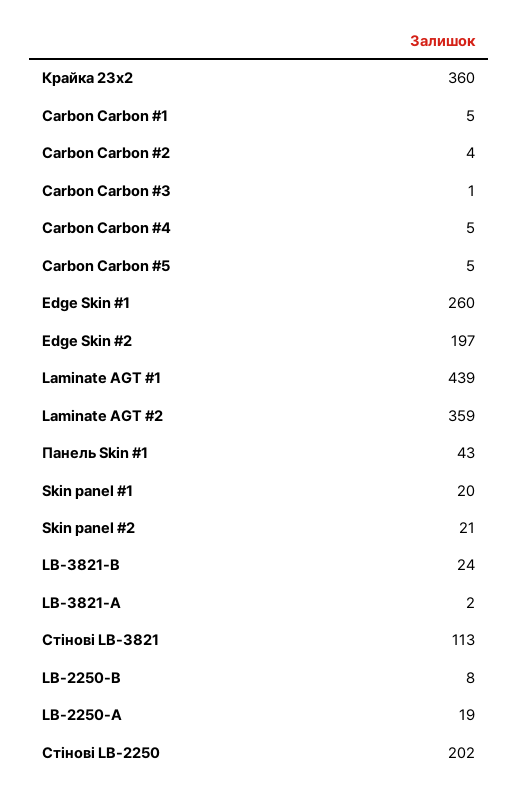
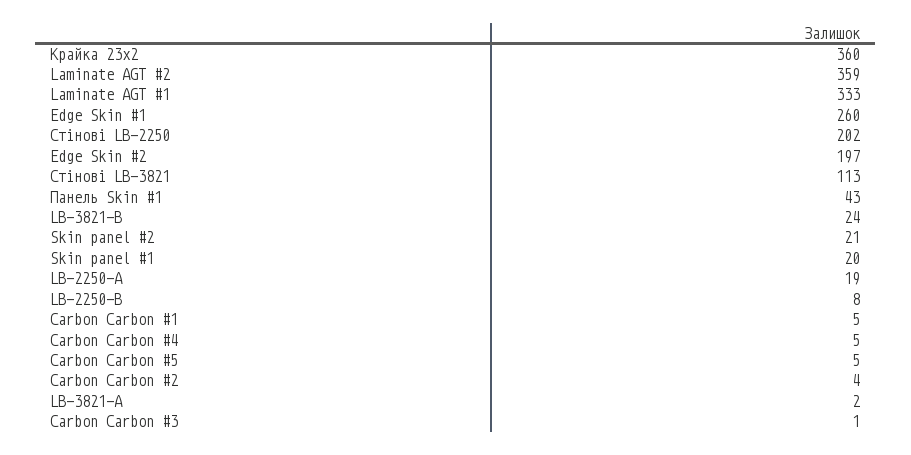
  {
    "Крайка 23x2": 360,
    "Carbon Carbon #1": 5,
    "Carbon Carbon #2": 4,
    "Carbon Carbon #3": 1,
    "Carbon Carbon #4": 5,
    "Carbon Carbon #5": 5,
    "Edge Skin #1": 260,
    "Edge Skin #2": 197,
-   "Laminate AGT #1": 439,
+   "Laminate AGT #1": 333,
    "Laminate AGT #2": 359,
    "Панель Skin #1": 43,
    "Skin panel #1": 20,
    "Skin panel #2": 21,
    "LB-3821-В": 24,
    "LB-3821-А": 2,
    "Стінові LB-3821": 113,
    "LB-2250-В": 8,
    "LB-2250-А": 19,
    "Стінові LB-2250": 202
  }

